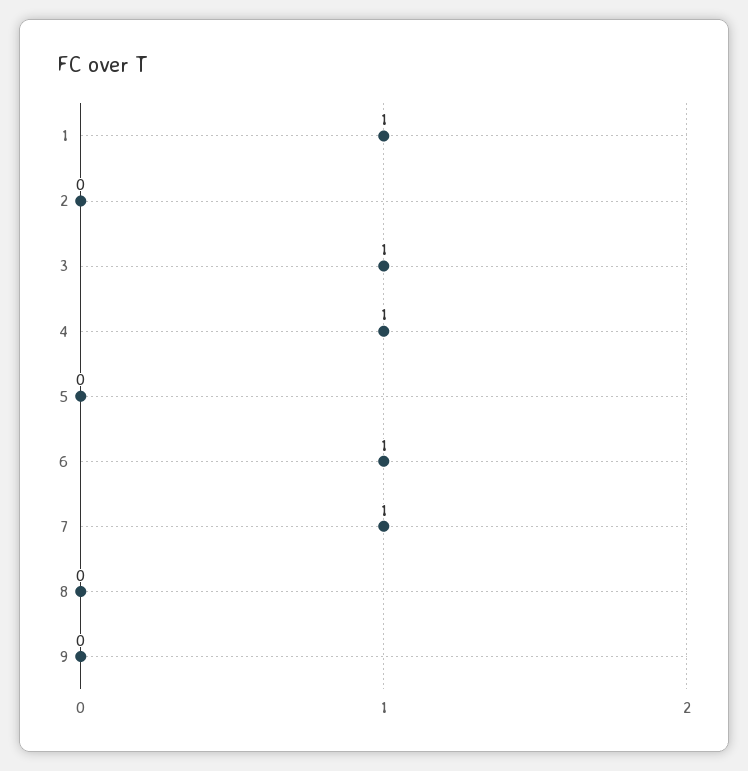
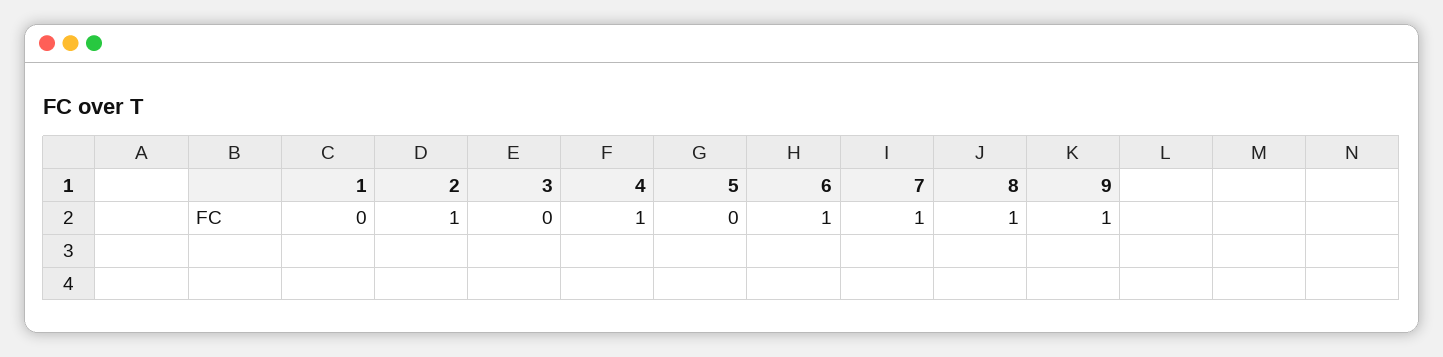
  {
-   "1": 1,
+   "1": 0,
-   "2": 0,
+   "2": 1,
-   "3": 1,
+   "3": 0,
    "4": 1,
    "5": 0,
    "6": 1,
    "7": 1,
-   "8": 0,
+   "8": 1,
-   "9": 0
+   "9": 1
  }

